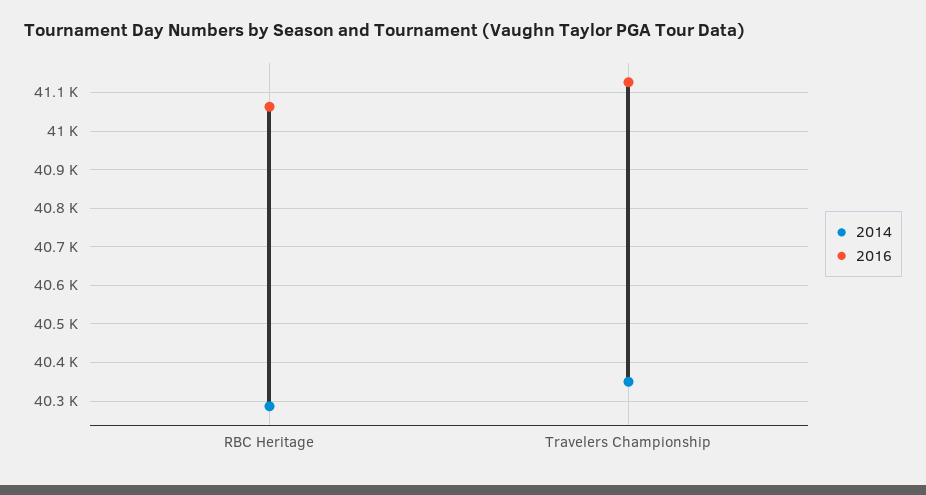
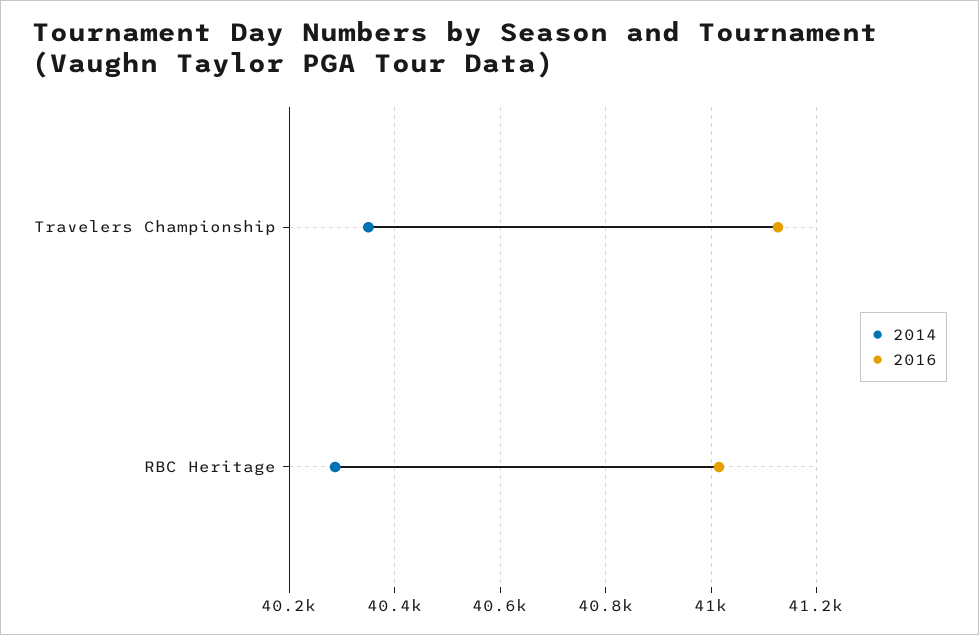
  {
    "2014": {
      "RBC Heritage": 40280,
      "Travelers Championship": 40360
    },
    "2016": {
-     "RBC Heritage": 41060,
+     "RBC Heritage": 41020,
      "Travelers Championship": 41120
    }
  }

